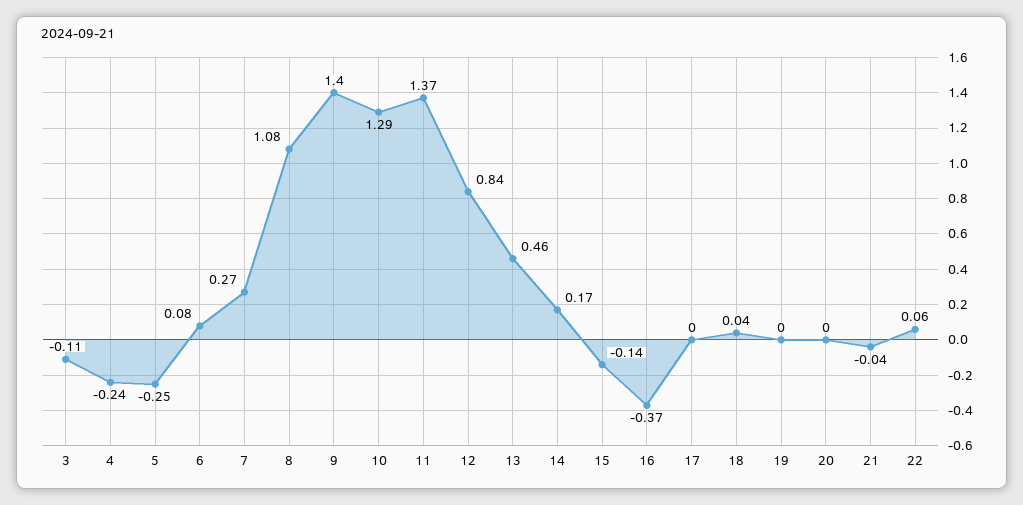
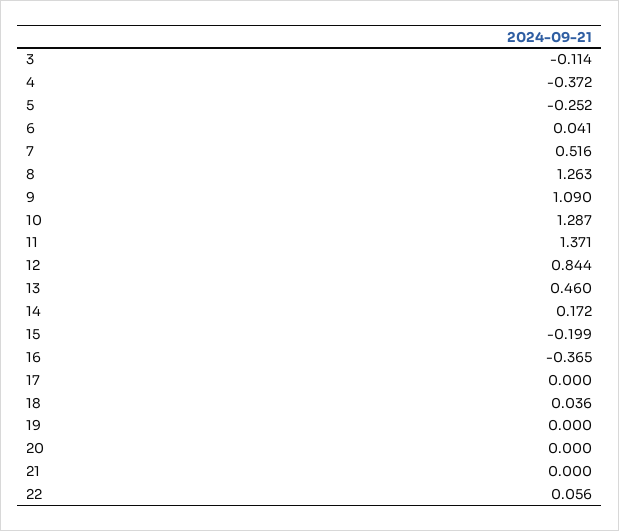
  {
    "3": -0.114,
-   "4": -0.24,
+   "4": -0.372,
    "5": -0.252,
-   "6": 0.08,
+   "6": 0.041,
-   "7": 0.27,
+   "7": 0.516,
-   "8": 1.08,
+   "8": 1.263,
-   "9": 1.4,
+   "9": 1.09,
    "10": 1.287,
    "11": 1.371,
    "12": 0.844,
    "13": 0.46,
    "14": 0.172,
-   "15": -0.14,
+   "15": -0.199,
    "16": -0.365,
    "17": 0,
    "18": 0.036,
    "19": 0,
    "20": 0,
-   "21": -0.04,
+   "21": 0,
    "22": 0.056
  }

